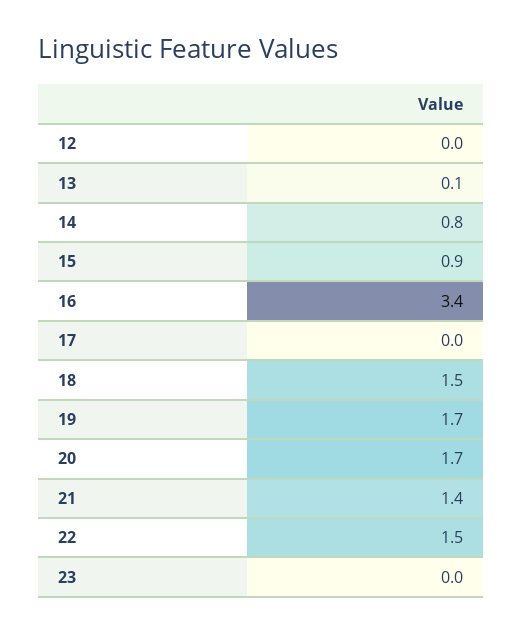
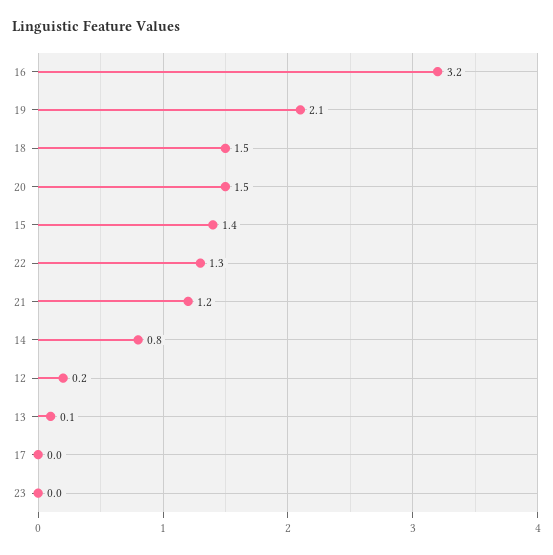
  {
-   "12": 0,
+   "12": 0.2,
    "13": 0.1,
    "14": 0.8,
-   "15": 0.9,
+   "15": 1.4,
-   "16": 3.4,
+   "16": 3.2,
    "17": 0,
    "18": 1.5,
-   "19": 1.7,
+   "19": 2.1,
-   "20": 1.7,
+   "20": 1.5,
-   "21": 1.4,
+   "21": 1.2,
-   "22": 1.5,
+   "22": 1.3,
    "23": 0
  }

